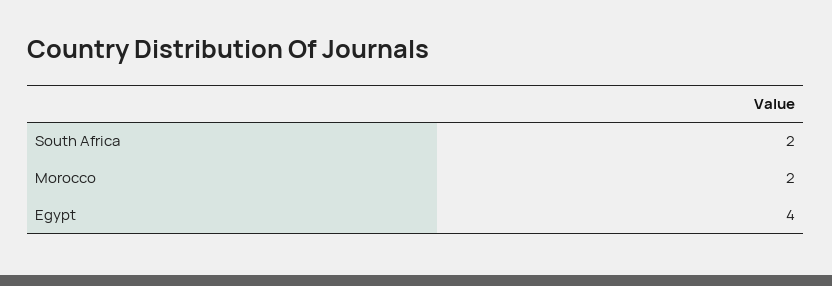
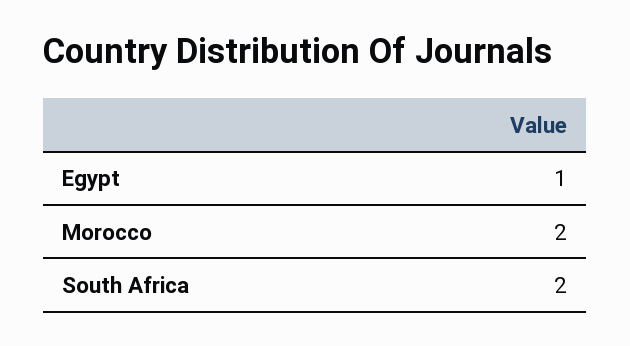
  {
    "South Africa": 2,
    "Morocco": 2,
-   "Egypt": 4
+   "Egypt": 1
  }

